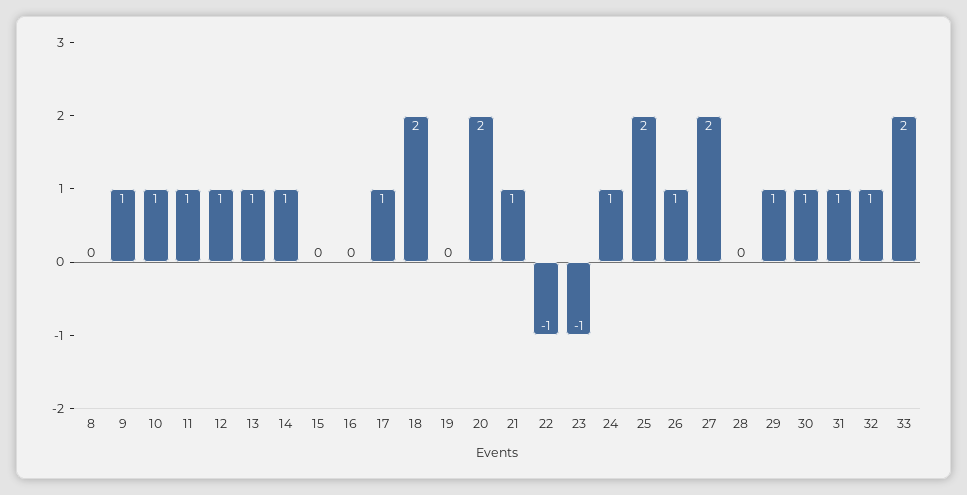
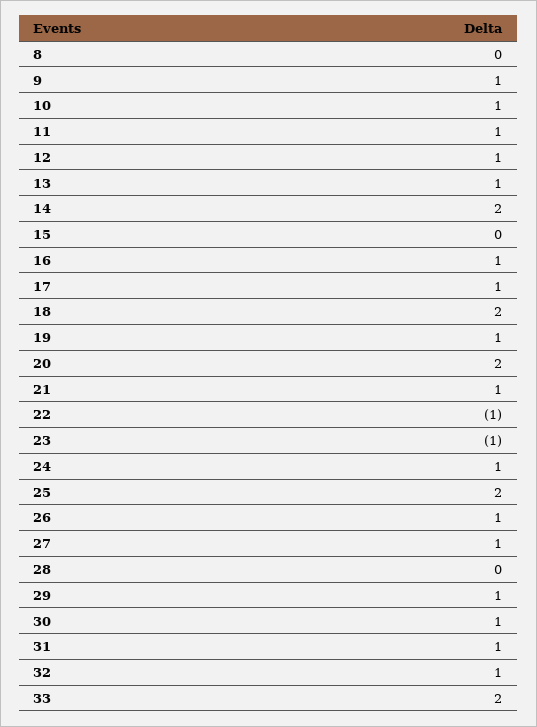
  {
    "8": 0,
    "9": 1,
    "10": 1,
    "11": 1,
    "12": 1,
    "13": 1,
-   "14": 1,
+   "14": 2,
    "15": 0,
-   "16": 0,
+   "16": 1,
    "17": 1,
    "18": 2,
-   "19": 0,
+   "19": 1,
    "20": 2,
    "21": 1,
    "22": -1,
    "23": -1,
    "24": 1,
    "25": 2,
    "26": 1,
-   "27": 2,
+   "27": 1,
    "28": 0,
    "29": 1,
    "30": 1,
    "31": 1,
    "32": 1,
    "33": 2
  }

